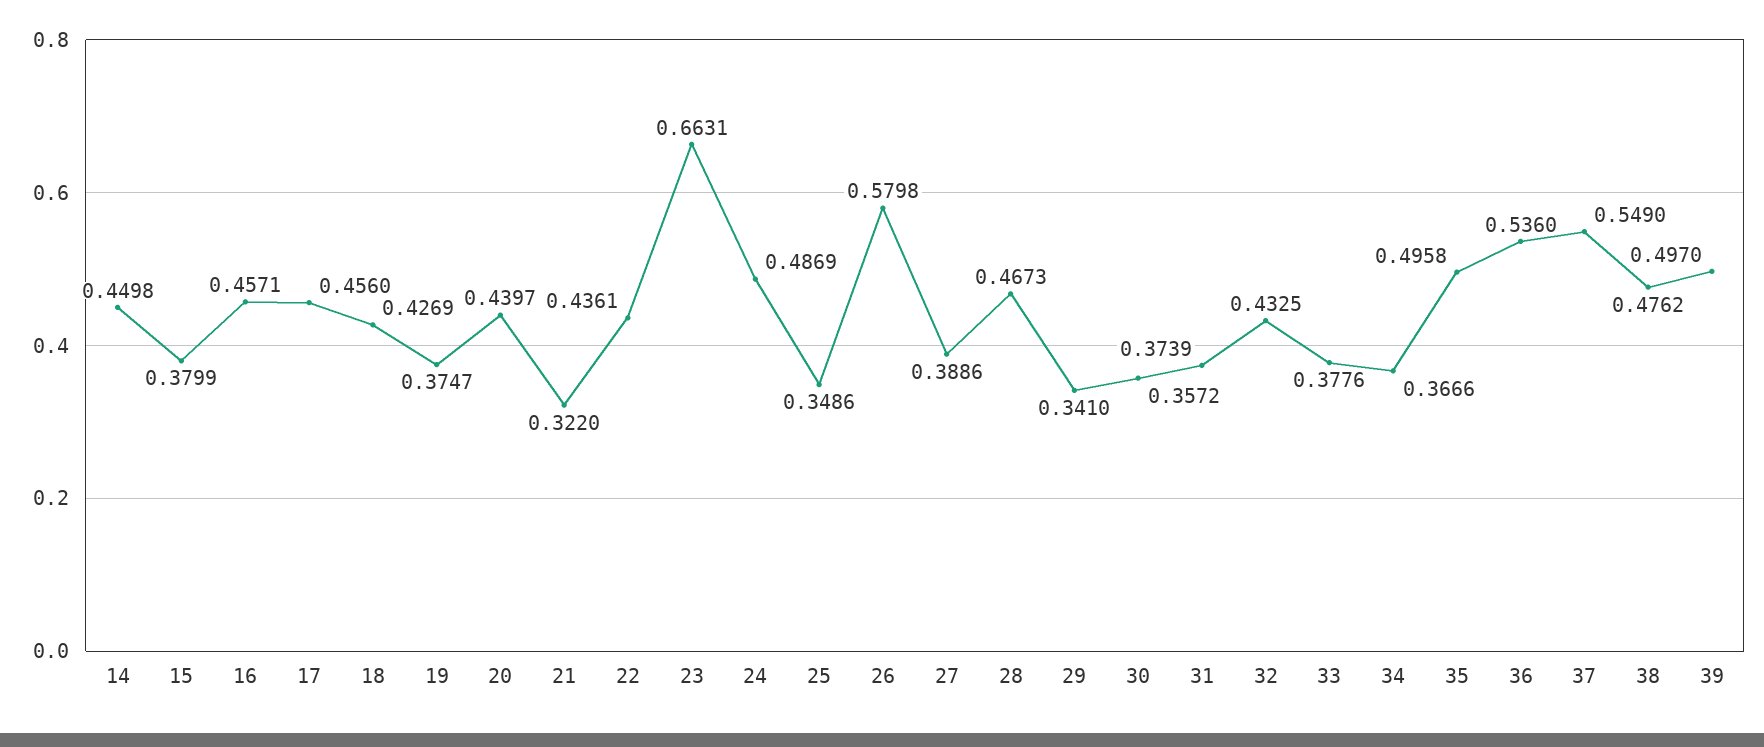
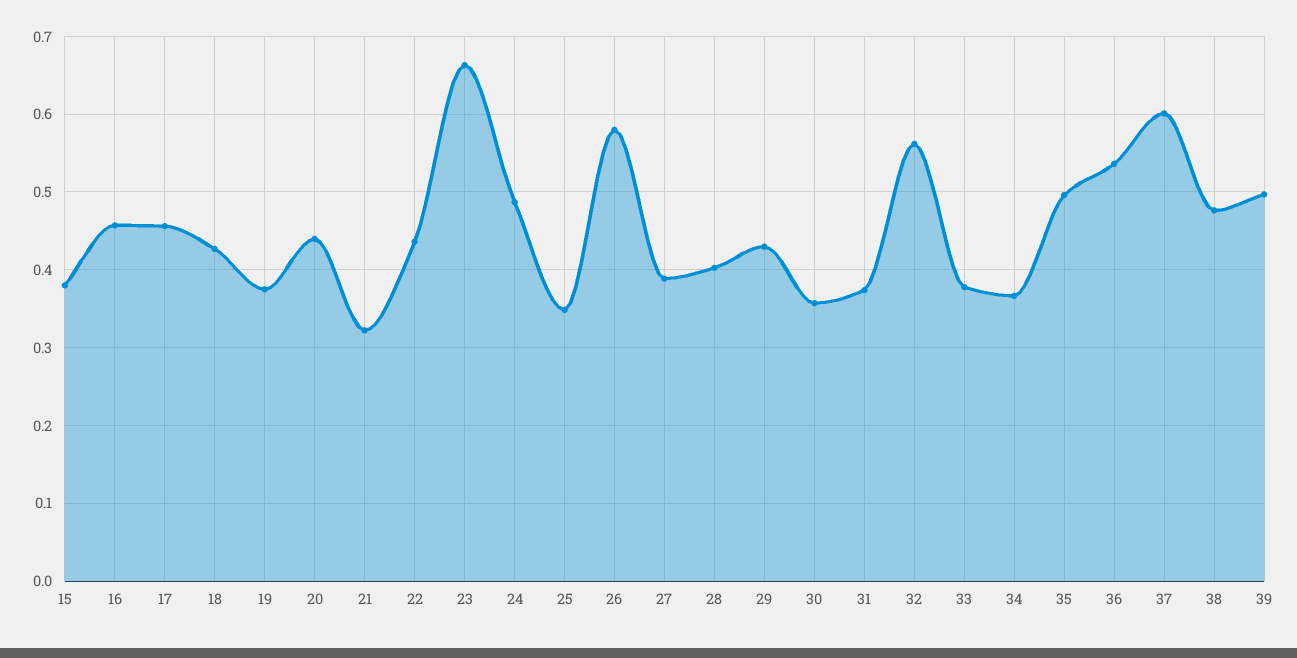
  {
-   "14": 0.4498,
    "15": 0.3799,
    "16": 0.4571,
    "17": 0.456,
    "18": 0.4269,
    "19": 0.3747,
    "20": 0.4397,
    "21": 0.322,
    "22": 0.4361,
    "23": 0.6631,
    "24": 0.4869,
    "25": 0.3486,
    "26": 0.5798,
    "27": 0.3886,
-   "28": 0.4673,
+   "28": 0.4,
-   "29": 0.341,
+   "29": 0.43,
    "30": 0.3572,
    "31": 0.3739,
-   "32": 0.4325,
+   "32": 0.56,
    "33": 0.3776,
    "34": 0.3666,
    "35": 0.4958,
    "36": 0.536,
-   "37": 0.549,
+   "37": 0.6,
    "38": 0.4762,
    "39": 0.497
  }

